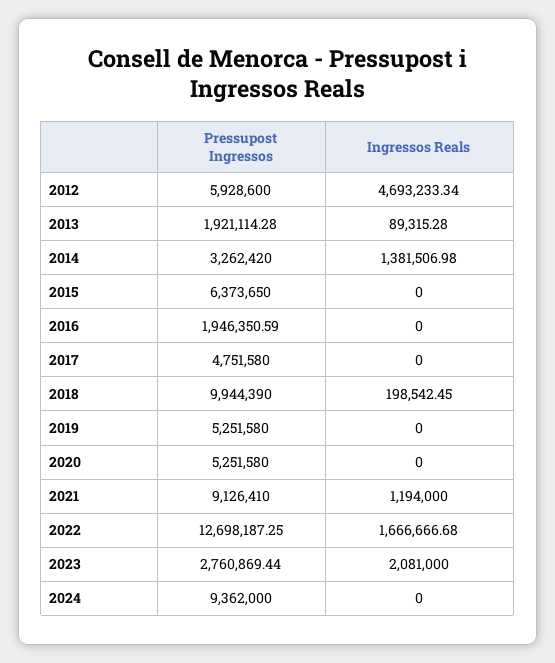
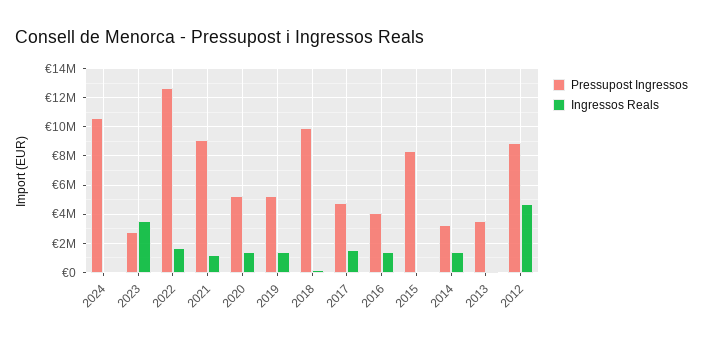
  {
    "Pressupost Ingressos": {
-     "2012": 5928600,
+     "2012": 9000000,
-     "2013": 1921114.28,
+     "2013": 3500000,
      "2014": 3262420,
-     "2015": 6373650,
+     "2015": 8500000,
-     "2016": 1946350.59,
+     "2016": 4000000,
      "2017": 4751580,
      "2018": 9944390,
      "2019": 5251580,
      "2020": 5251580,
      "2021": 9126410,
      "2022": 12698187.25,
      "2023": 2760869.44,
-     "2024": 9362000
+     "2024": 10500000
    },
    "Ingressos Reals": {
      "2012": 4693233.34,
      "2013": 89315.28,
      "2014": 1381506.98,
      "2015": 0,
-     "2016": 0,
+     "2016": 1500000,
-     "2017": 0,
+     "2017": 1500000,
      "2018": 198542.45,
-     "2019": 0,
+     "2019": 1500000,
-     "2020": 0,
+     "2020": 1500000,
      "2021": 1194000,
      "2022": 1666666.68,
-     "2023": 2081000,
+     "2023": 3500000,
      "2024": 0
    }
  }

